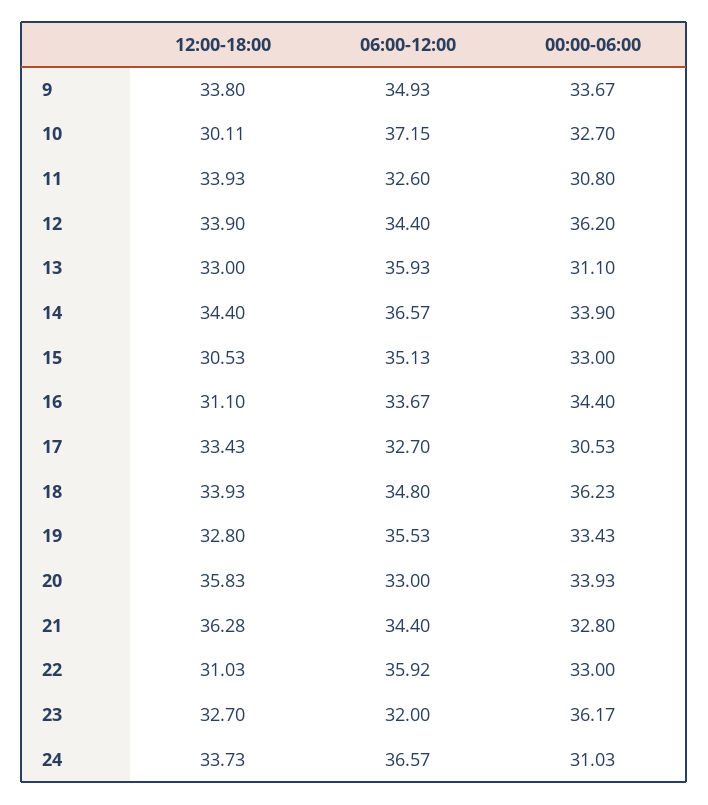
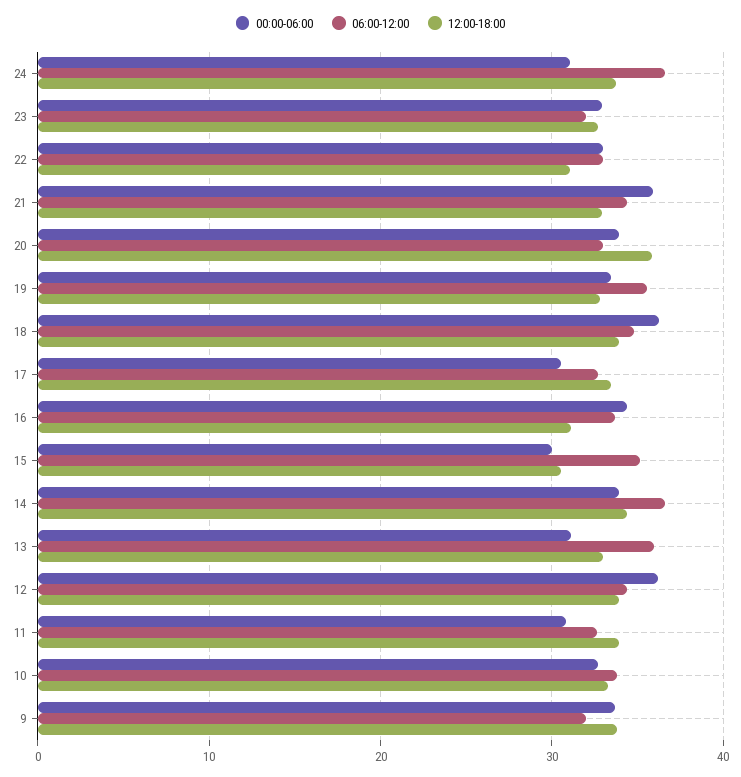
  {
    "12:00-18:00": {
      "9": 33.8,
-     "10": 30.11,
+     "10": 33,
      "11": 33.93,
      "12": 33.9,
      "13": 33,
      "14": 34.4,
      "15": 30.53,
      "16": 31.1,
      "17": 33.43,
      "18": 33.93,
      "19": 32.8,
      "20": 35.83,
-     "21": 36.28,
+     "21": 33,
      "22": 31.03,
      "23": 32.7,
      "24": 33.73
    },
    "06:00-12:00": {
-     "9": 34.93,
+     "9": 32,
-     "10": 37.15,
+     "10": 34,
      "11": 32.6,
      "12": 34.4,
      "13": 35.93,
      "14": 36.57,
      "15": 35.13,
      "16": 33.67,
      "17": 32.7,
      "18": 34.8,
      "19": 35.53,
      "20": 33,
      "21": 34.4,
-     "22": 35.92,
+     "22": 33,
      "23": 32,
      "24": 36.57
    },
    "00:00-06:00": {
      "9": 33.67,
      "10": 32.7,
      "11": 30.8,
      "12": 36.2,
      "13": 31.1,
      "14": 33.9,
-     "15": 33,
+     "15": 30,
      "16": 34.4,
      "17": 30.53,
      "18": 36.23,
      "19": 33.43,
      "20": 33.93,
-     "21": 32.8,
+     "21": 36,
      "22": 33,
-     "23": 36.17,
+     "23": 33,
      "24": 31.03
    }
  }

